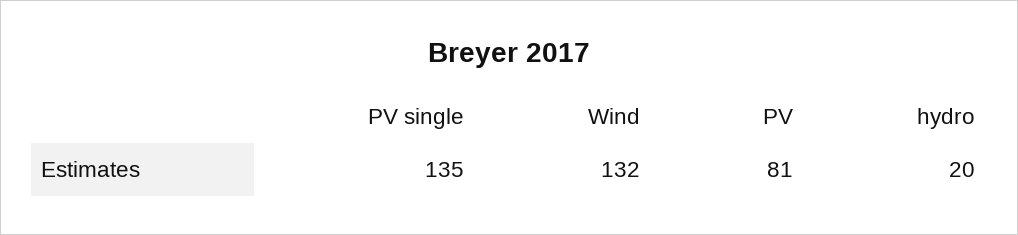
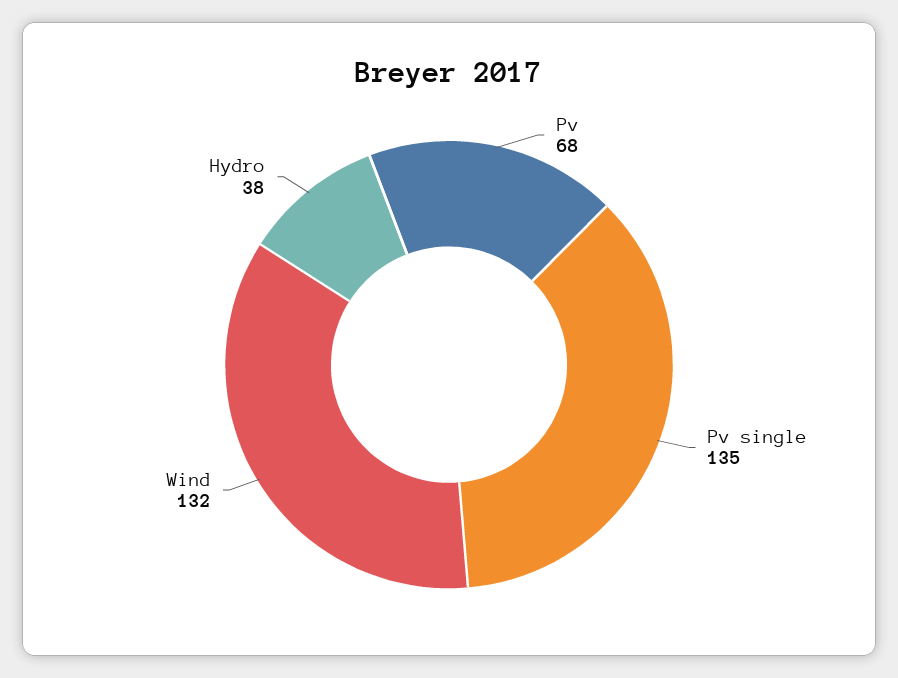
  {
    "PV single": 135,
    "Wind": 132,
-   "PV": 81,
+   "PV": 68,
-   "hydro": 20
+   "hydro": 38
  }

